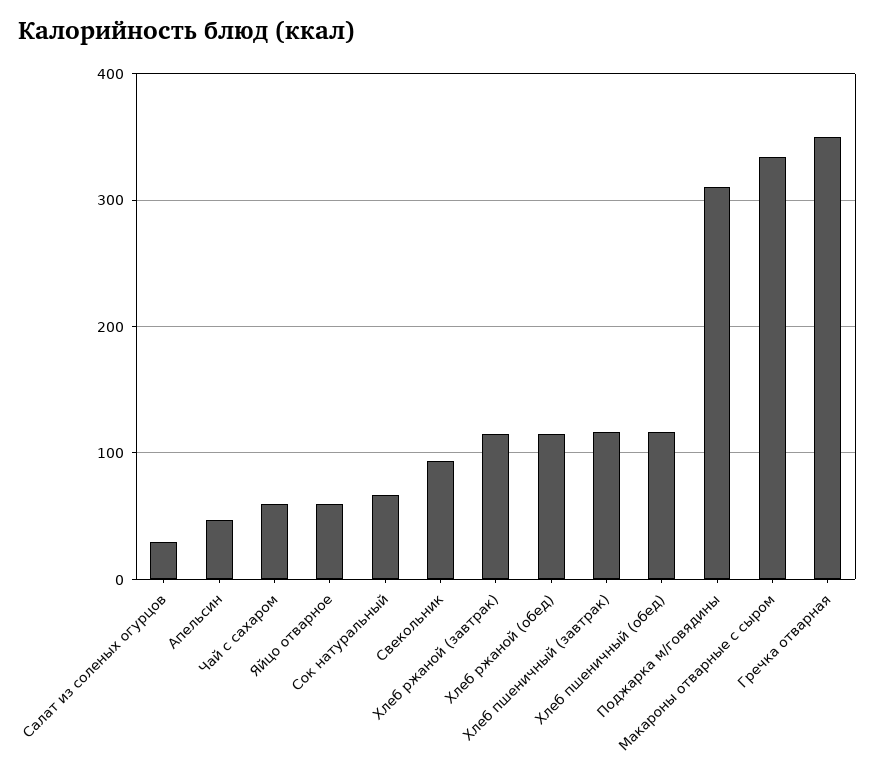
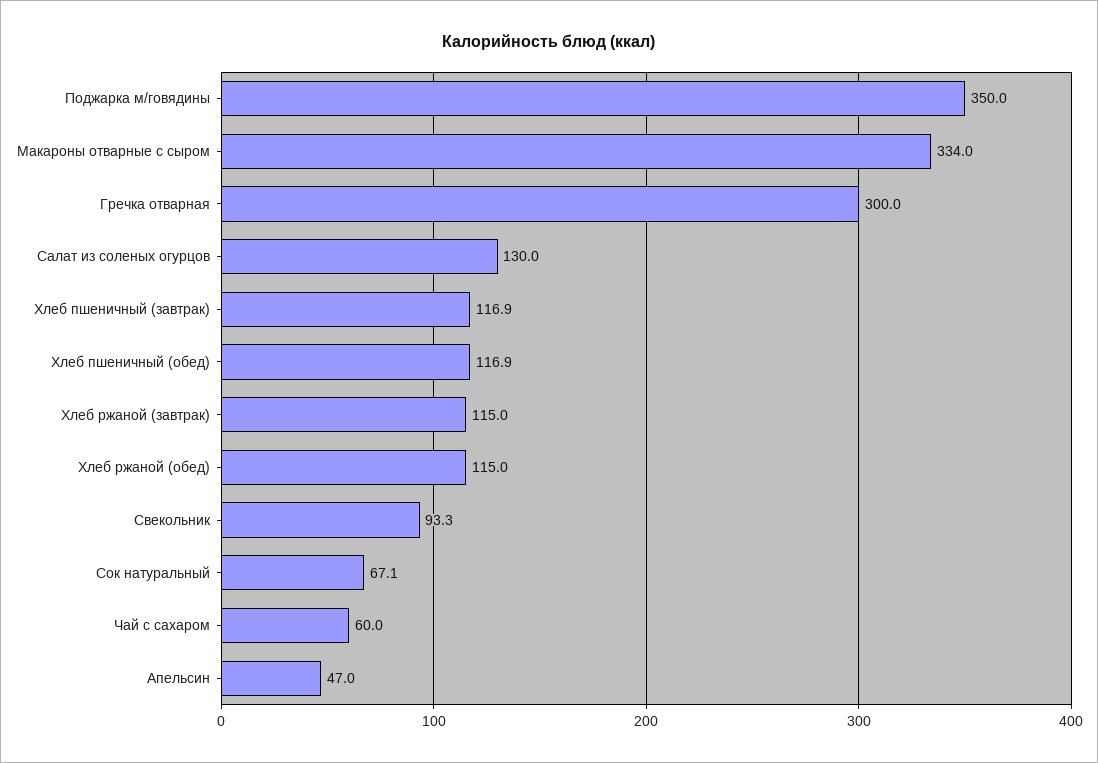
  {
-   "Салат из соленых огурцов": 30,
+   "Салат из соленых огурцов": 130,
    "Апельсин": 47,
    "Чай с сахаром": 60,
-   "Яйцо отварное": 60,
    "Сок натуральный": 67.1,
    "Свекольник": 93.3,
    "Хлеб ржаной (завтрак)": 115,
    "Хлеб ржаной (обед)": 115,
    "Хлеб пшеничный (завтрак)": 116.9,
    "Хлеб пшеничный (обед)": 116.9,
-   "Поджарка м/говядины": 310,
+   "Поджарка м/говядины": 350,
    "Макароны отварные с сыром": 334,
-   "Гречка отварная": 350
+   "Гречка отварная": 300
  }

